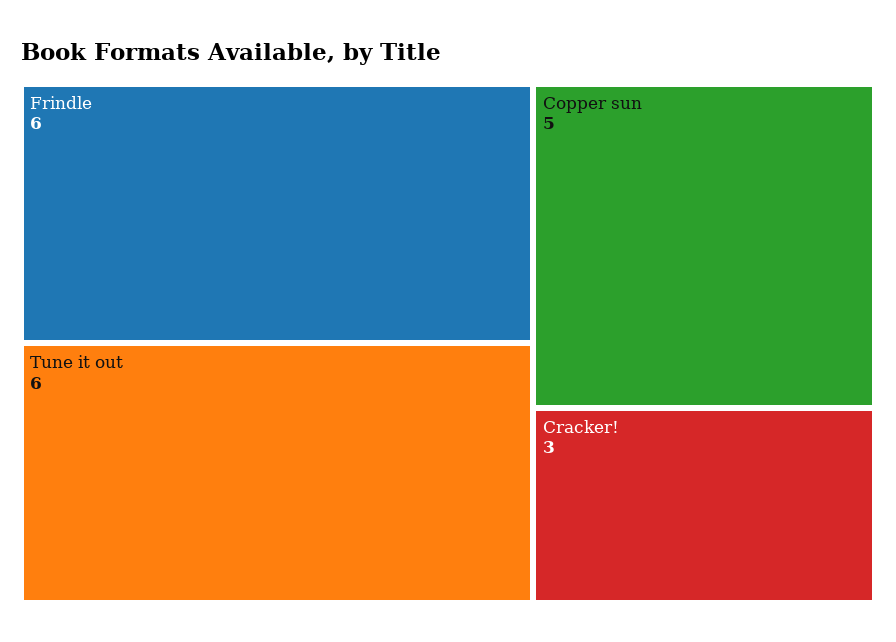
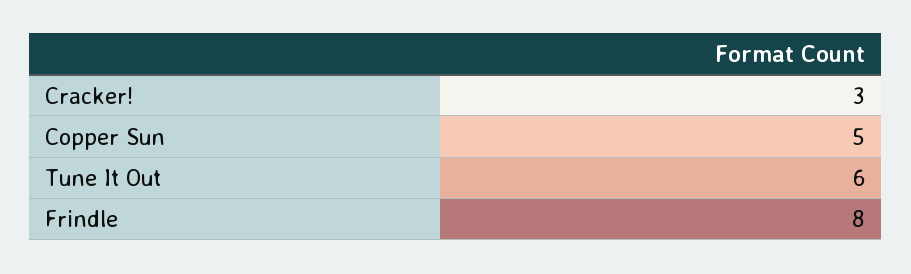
  {
-   "Frindle": 6,
+   "Frindle": 8,
    "Tune it out": 6,
    "Copper sun": 5,
    "Cracker!": 3
  }

